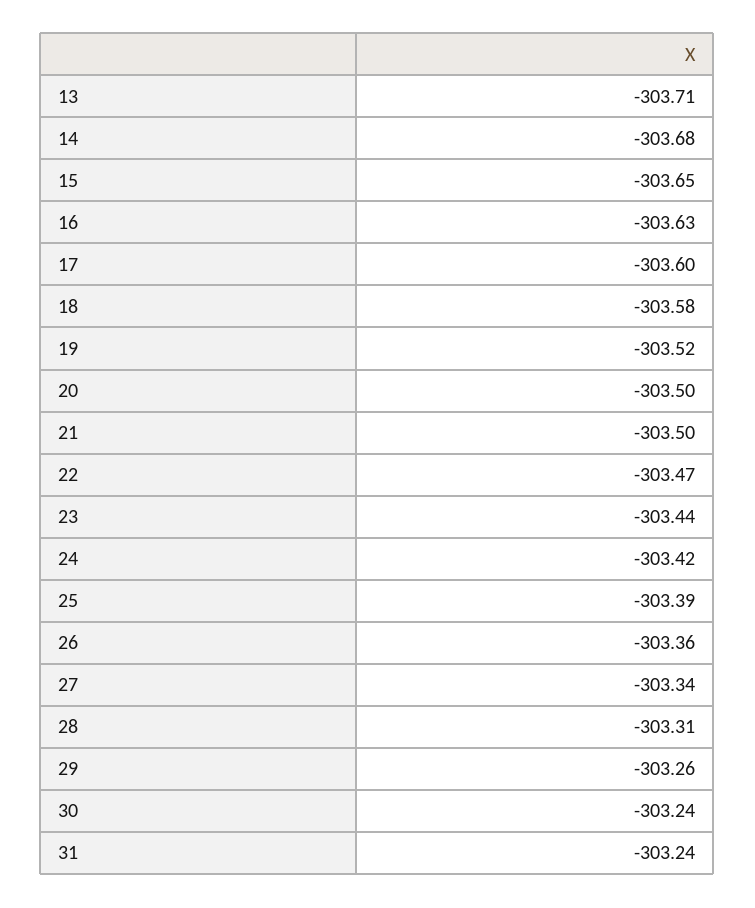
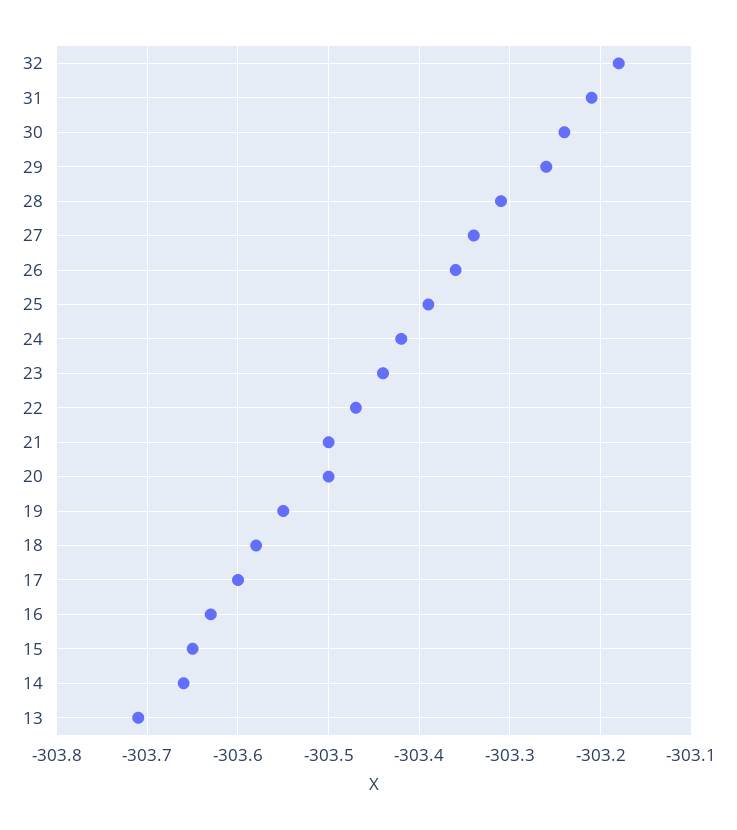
  {
    "13": -303.71,
-   "14": -303.68,
+   "14": -303.66,
    "15": -303.65,
    "16": -303.63,
    "17": -303.6,
    "18": -303.58,
-   "19": -303.52,
+   "19": -303.55,
    "20": -303.5,
    "21": -303.5,
    "22": -303.47,
    "23": -303.44,
    "24": -303.42,
    "25": -303.39,
    "26": -303.36,
    "27": -303.34,
    "28": -303.31,
    "29": -303.26,
    "30": -303.24,
-   "31": -303.24
+   "31": -303.21,
+   "32": -303.18
  }

